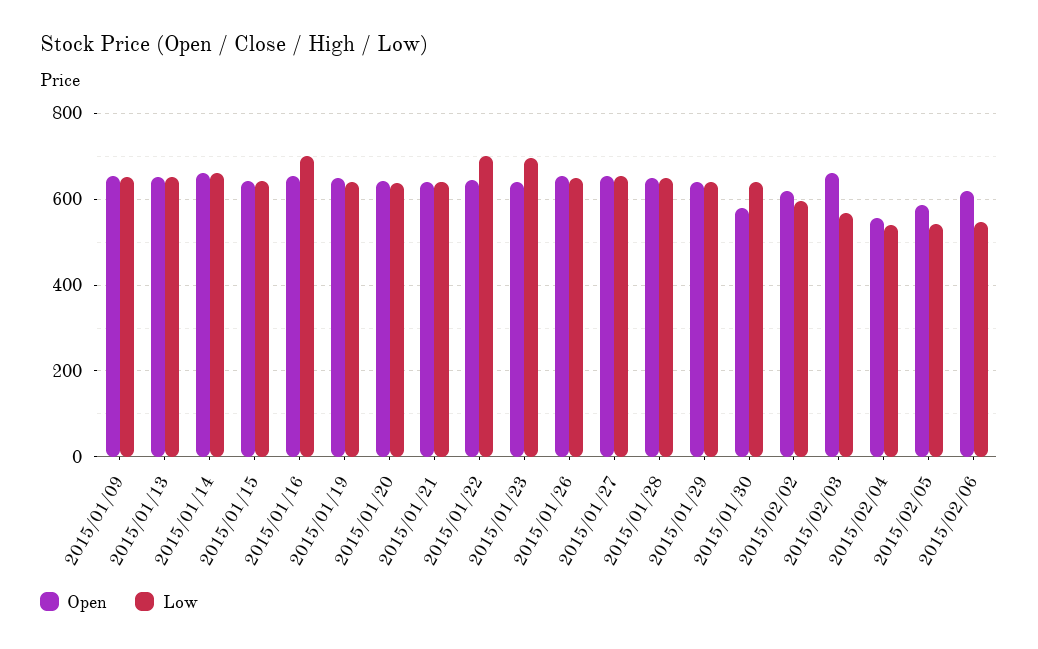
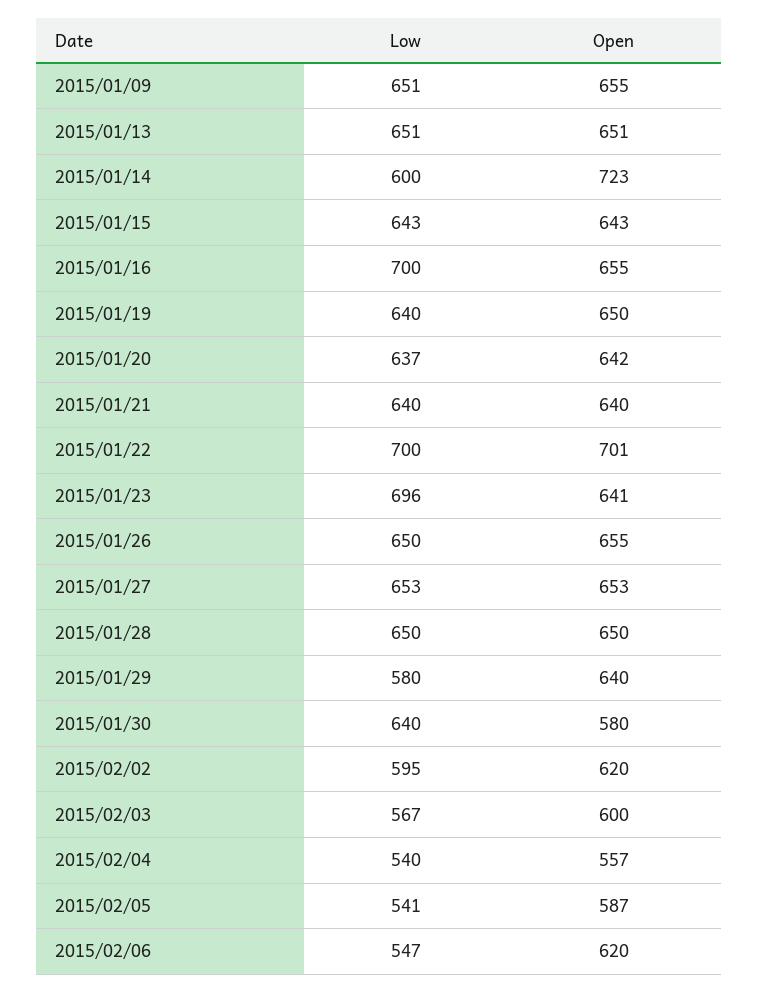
  {
    "Open": {
      "2015/01/09": 655,
      "2015/01/13": 651,
-     "2015/01/14": 660,
+     "2015/01/14": 723,
      "2015/01/15": 643,
      "2015/01/16": 655,
      "2015/01/19": 650,
      "2015/01/20": 642,
      "2015/01/21": 640,
-     "2015/01/22": 640,
+     "2015/01/22": 701,
      "2015/01/23": 641,
      "2015/01/26": 655,
      "2015/01/27": 653,
      "2015/01/28": 650,
      "2015/01/29": 640,
      "2015/01/30": 580,
      "2015/02/02": 620,
-     "2015/02/03": 660,
+     "2015/02/03": 600,
      "2015/02/04": 557,
      "2015/02/05": 587,
      "2015/02/06": 620
    },
    "Low": {
      "2015/01/09": 651,
      "2015/01/13": 651,
-     "2015/01/14": 660,
+     "2015/01/14": 600,
      "2015/01/15": 643,
      "2015/01/16": 700,
      "2015/01/19": 640,
      "2015/01/20": 637,
      "2015/01/21": 640,
      "2015/01/22": 700,
      "2015/01/23": 696,
      "2015/01/26": 650,
      "2015/01/27": 653,
      "2015/01/28": 650,
-     "2015/01/29": 640,
+     "2015/01/29": 580,
      "2015/01/30": 640,
      "2015/02/02": 595,
      "2015/02/03": 567,
      "2015/02/04": 540,
      "2015/02/05": 541,
      "2015/02/06": 547
    }
  }

